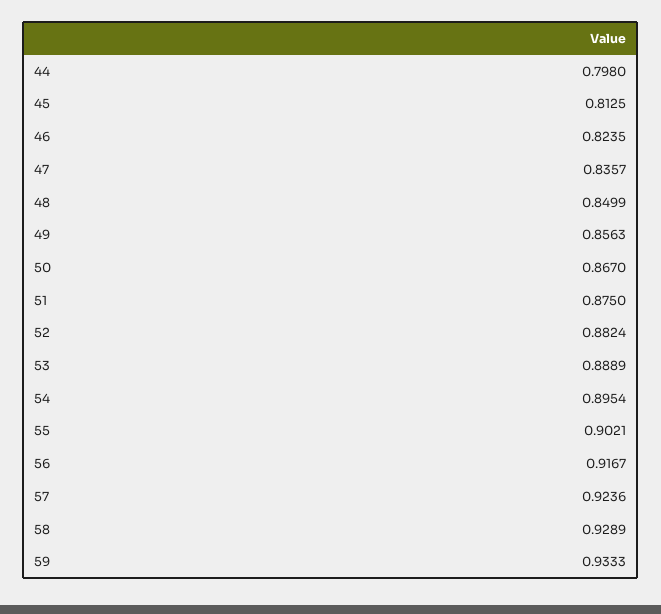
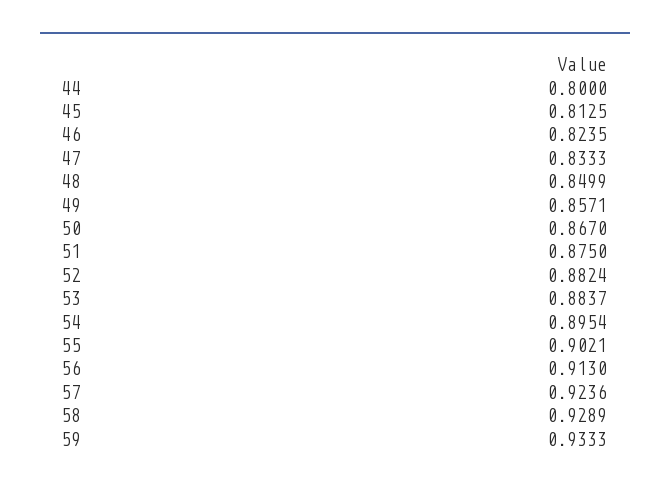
  {
-   "44": 0.798,
+   "44": 0.8,
    "45": 0.8125,
    "46": 0.8235,
-   "47": 0.8357,
+   "47": 0.8333,
    "48": 0.8499,
-   "49": 0.8563,
+   "49": 0.8571,
    "50": 0.867,
    "51": 0.875,
    "52": 0.8824,
-   "53": 0.8889,
+   "53": 0.8837,
    "54": 0.8954,
    "55": 0.9021,
-   "56": 0.9167,
+   "56": 0.913,
    "57": 0.9236,
    "58": 0.9289,
    "59": 0.9333
  }

